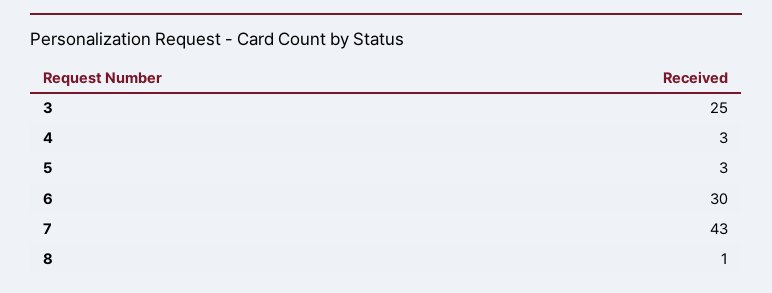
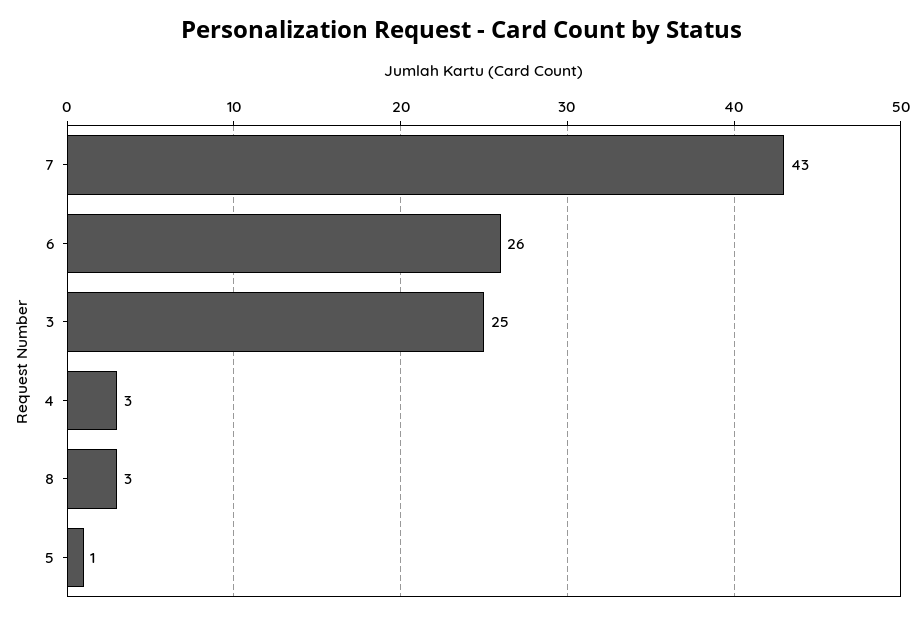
  {
    "3": 25,
    "4": 3,
-   "5": 3,
+   "5": 1,
-   "6": 30,
+   "6": 26,
    "7": 43,
-   "8": 1
+   "8": 3
  }

